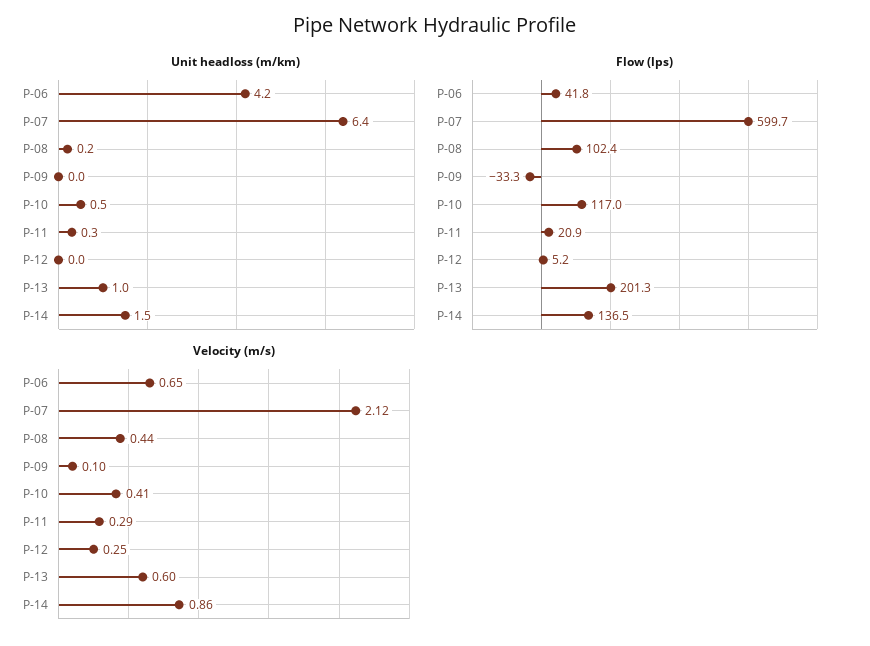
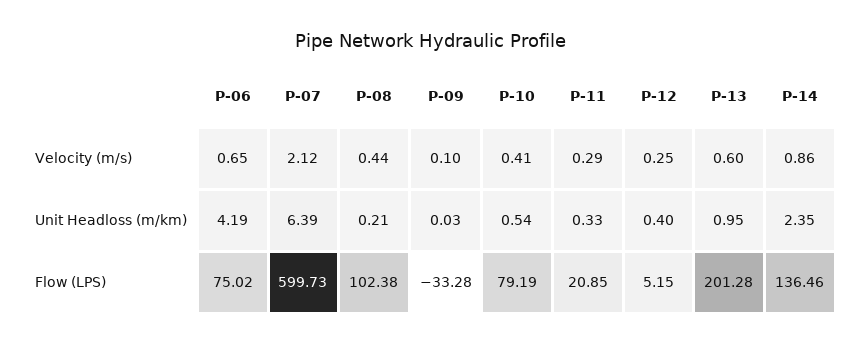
  {
    "Unit headloss (m/km)": {
      "P-06": 4.19,
      "P-07": 6.39,
      "P-08": 0.21,
      "P-09": 0.03,
      "P-10": 0.54,
      "P-11": 0.33,
-     "P-12": 0,
+     "P-12": 0.4,
      "P-13": 0.95,
-     "P-14": 1.5
+     "P-14": 2.35
    },
    "Flow (lps)": {
-     "P-06": 41.8,
+     "P-06": 75.02,
      "P-07": 599.73,
      "P-08": 102.38,
      "P-09": -33.28,
-     "P-10": 117,
+     "P-10": 79.19,
      "P-11": 20.85,
      "P-12": 5.15,
      "P-13": 201.28,
      "P-14": 136.46
    },
    "Velocity (m/s)": {
      "P-06": 0.65,
      "P-07": 2.12,
      "P-08": 0.44,
      "P-09": 0.1,
      "P-10": 0.41,
      "P-11": 0.29,
      "P-12": 0.25,
      "P-13": 0.6,
      "P-14": 0.86
    }
  }

